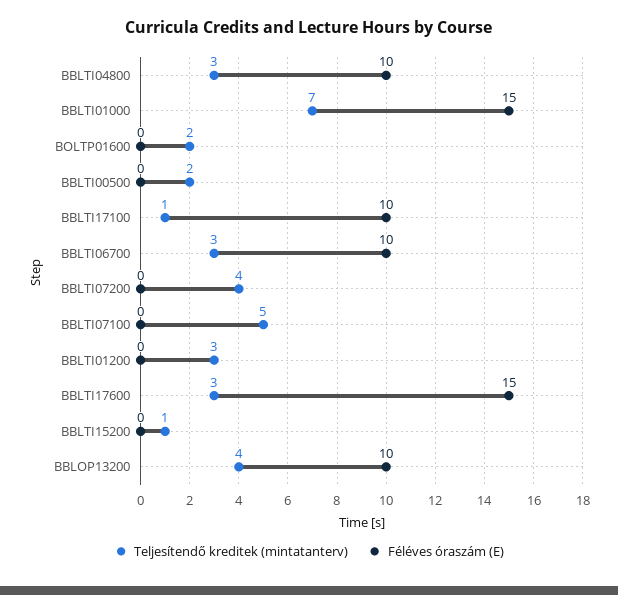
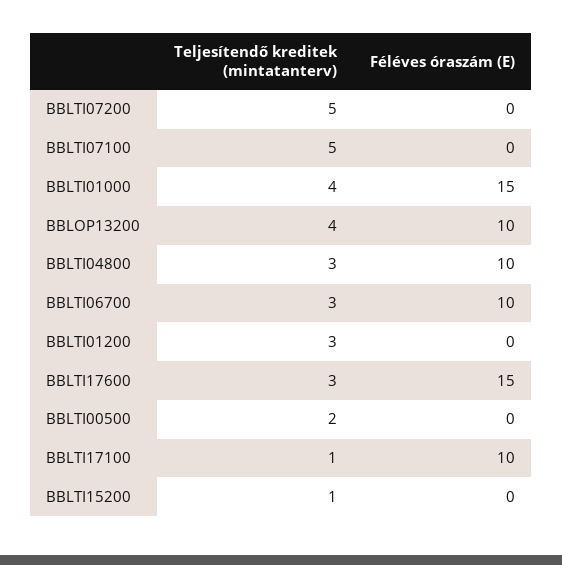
  {
    "Teljesítendő kreditek (mintatanterv)": {
      "BBLTI04800": 3,
-     "BBLTI01000": 7,
+     "BBLTI01000": 4,
-     "BOLTP01600": 2,
      "BBLTI00500": 2,
      "BBLTI17100": 1,
      "BBLTI06700": 3,
-     "BBLTI07200": 4,
+     "BBLTI07200": 5,
      "BBLTI07100": 5,
      "BBLTI01200": 3,
      "BBLTI17600": 3,
      "BBLTI15200": 1,
      "BBLOP13200": 4
    },
    "Féléves óraszám (E)": {
      "BBLTI04800": 10,
      "BBLTI01000": 15,
-     "BOLTP01600": 0,
      "BBLTI00500": 0,
      "BBLTI17100": 10,
      "BBLTI06700": 10,
      "BBLTI07200": 0,
      "BBLTI07100": 0,
      "BBLTI01200": 0,
      "BBLTI17600": 15,
      "BBLTI15200": 0,
      "BBLOP13200": 10
    }
  }

